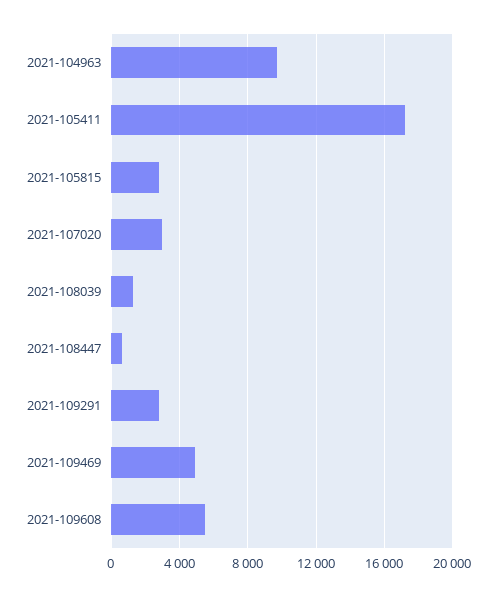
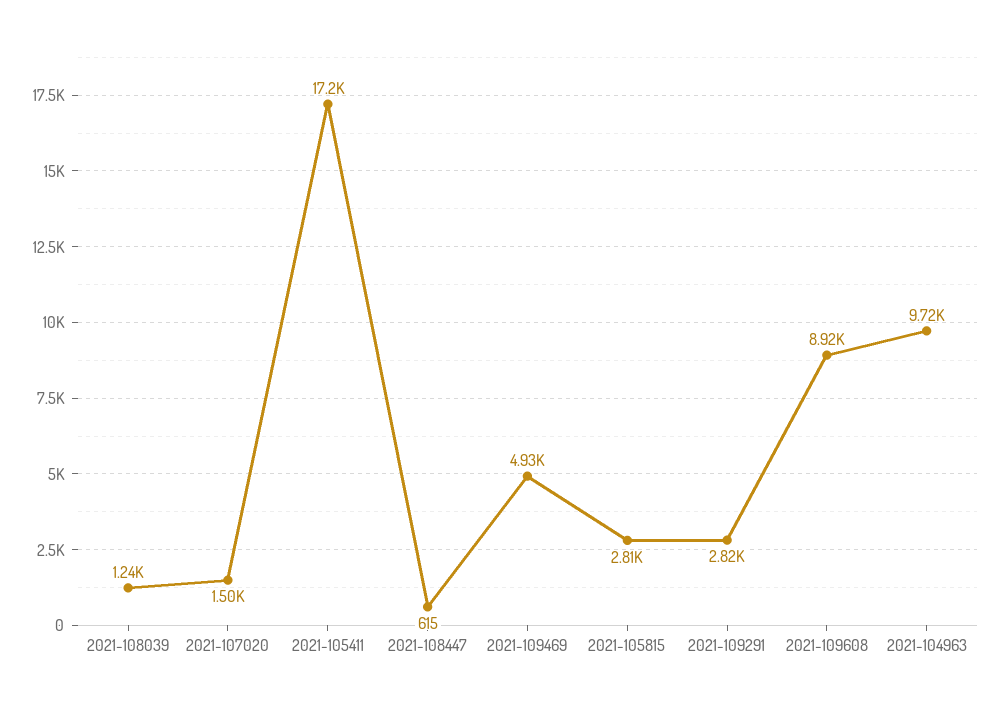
  {
    "2021-104963": 9720,
    "2021-105411": 17200,
    "2021-105815": 2810,
-   "2021-107020": 3000,
+   "2021-107020": 1500,
    "2021-108039": 1240,
    "2021-108447": 615,
    "2021-109291": 2820,
    "2021-109469": 4930,
-   "2021-109608": 5500
+   "2021-109608": 8920
  }

